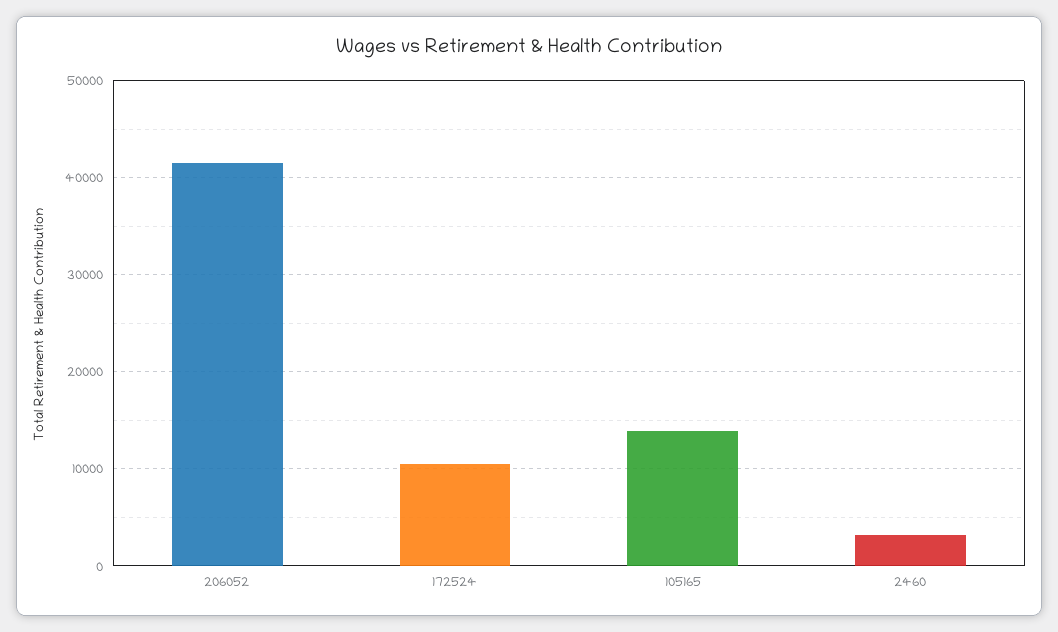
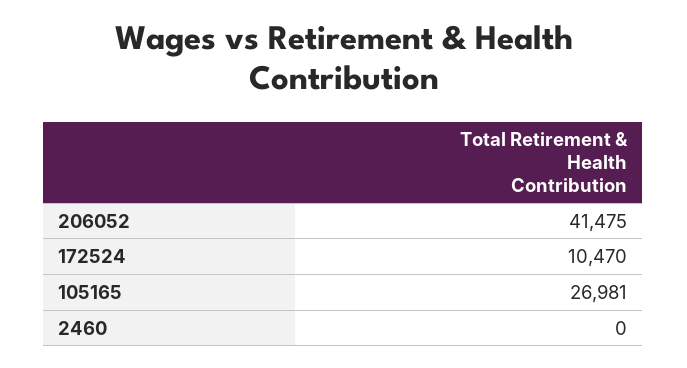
  {
    "206052": 41475,
    "172524": 10470,
-   "105165": 14000,
+   "105165": 26981,
-   "2460": 3000
+   "2460": 0
  }

